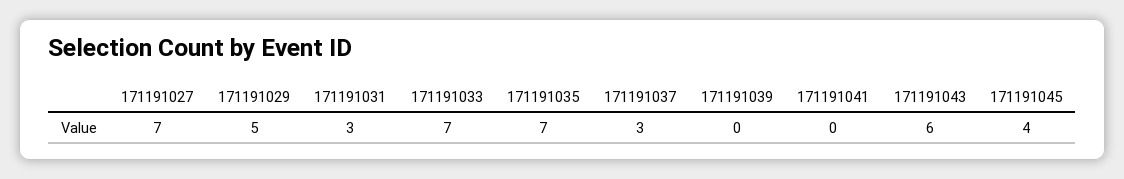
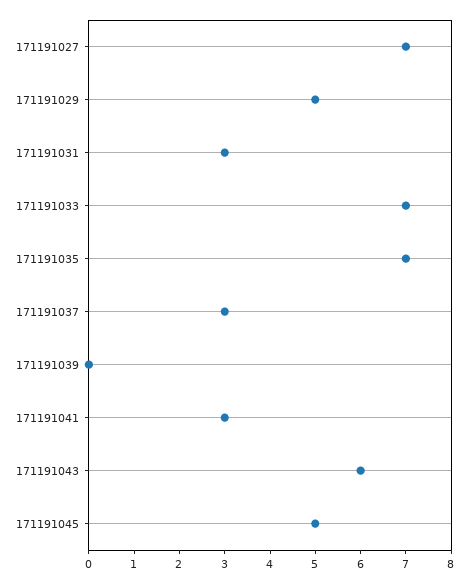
  {
    "171191027": 7,
    "171191029": 5,
    "171191031": 3,
    "171191033": 7,
    "171191035": 7,
    "171191037": 3,
    "171191039": 0,
-   "171191041": 0,
+   "171191041": 3,
    "171191043": 6,
-   "171191045": 4
+   "171191045": 5
  }

